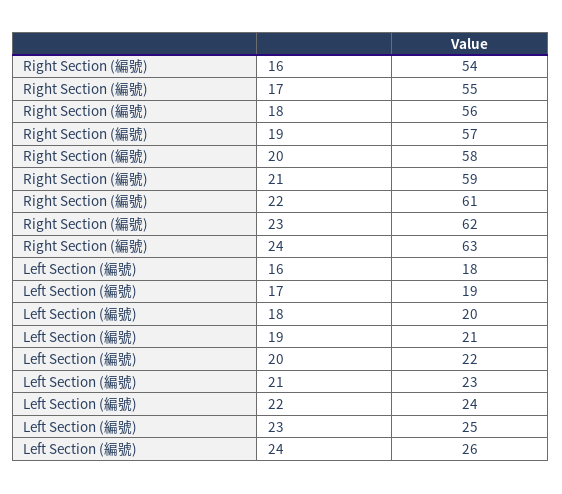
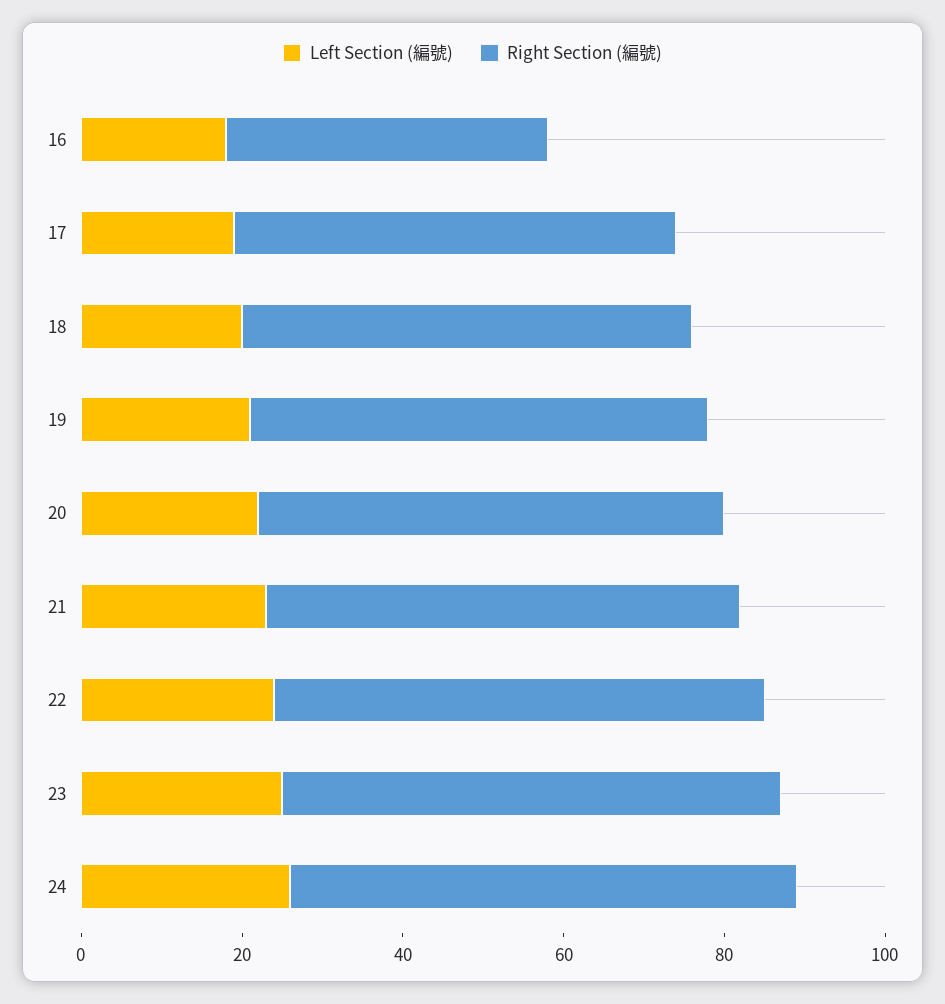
  {
    "Right Section (編號)": {
-     "16": 54,
+     "16": 40,
      "17": 55,
      "18": 56,
      "19": 57,
      "20": 58,
      "21": 59,
      "22": 61,
      "23": 62,
      "24": 63
    },
    "Left Section (編號)": {
      "16": 18,
      "17": 19,
      "18": 20,
      "19": 21,
      "20": 22,
      "21": 23,
      "22": 24,
      "23": 25,
      "24": 26
    }
  }

